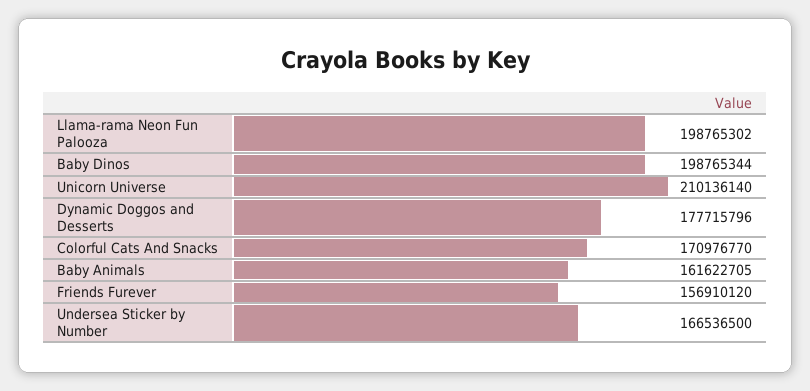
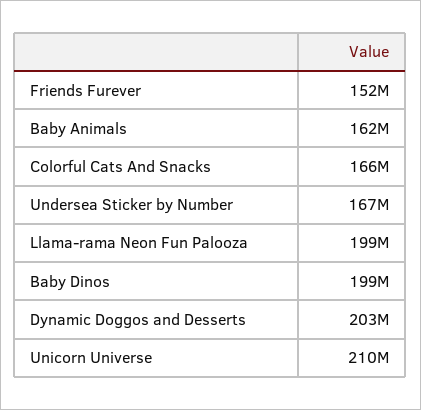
  {
    "Llama-rama Neon Fun Palooza": 198765302,
    "Baby Dinos": 198765344,
    "Unicorn Universe": 210136140,
-   "Dynamic Doggos and Desserts": 177715796,
+   "Dynamic Doggos and Desserts": 203000000,
-   "Colorful Cats And Snacks": 170976770,
+   "Colorful Cats And Snacks": 166000000,
    "Baby Animals": 161622705,
-   "Friends Furever": 156910120,
+   "Friends Furever": 152000000,
    "Undersea Sticker by Number": 166536500
  }

